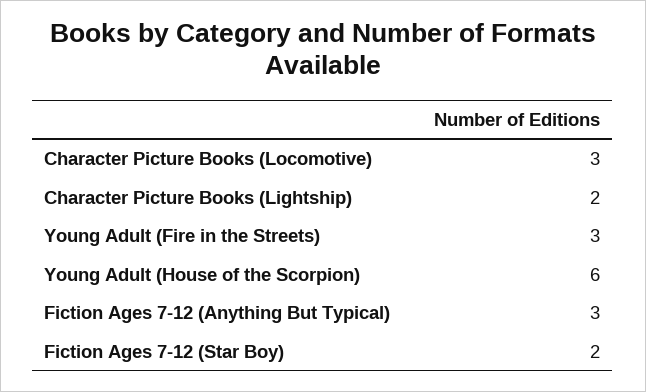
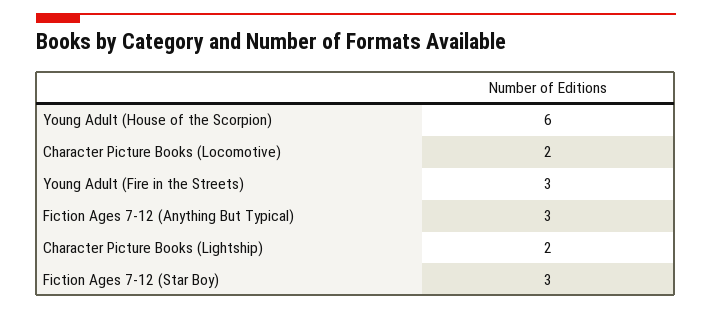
  {
-   "Character Picture Books (Locomotive)": 3,
+   "Character Picture Books (Locomotive)": 2,
    "Character Picture Books (Lightship)": 2,
    "Young Adult (Fire in the Streets)": 3,
    "Young Adult (House of the Scorpion)": 6,
    "Fiction Ages 7-12 (Anything But Typical)": 3,
-   "Fiction Ages 7-12 (Star Boy)": 2
+   "Fiction Ages 7-12 (Star Boy)": 3
  }

